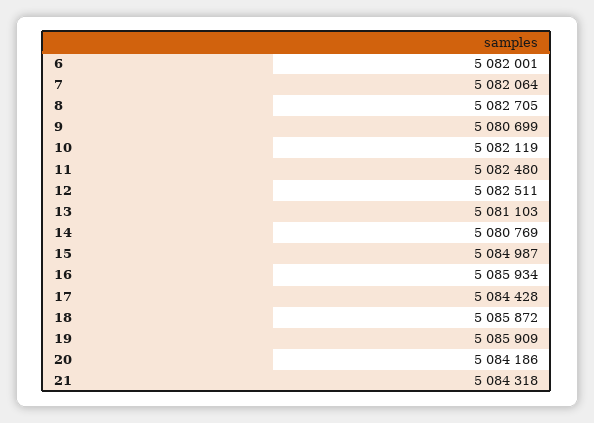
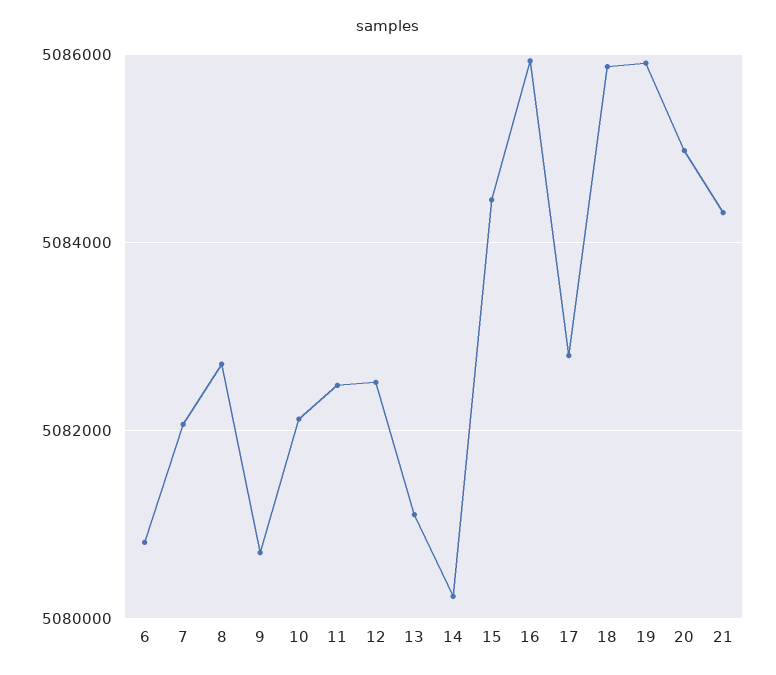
  {
-   "6": 5082001,
+   "6": 5080800,
    "7": 5082064,
    "8": 5082705,
    "9": 5080699,
    "10": 5082119,
    "11": 5082480,
    "12": 5082511,
    "13": 5081103,
-   "14": 5080769,
+   "14": 5080200,
-   "15": 5084987,
+   "15": 5084400,
    "16": 5085934,
-   "17": 5084428,
+   "17": 5082800,
    "18": 5085872,
    "19": 5085909,
-   "20": 5084186,
+   "20": 5085000,
    "21": 5084318
  }

